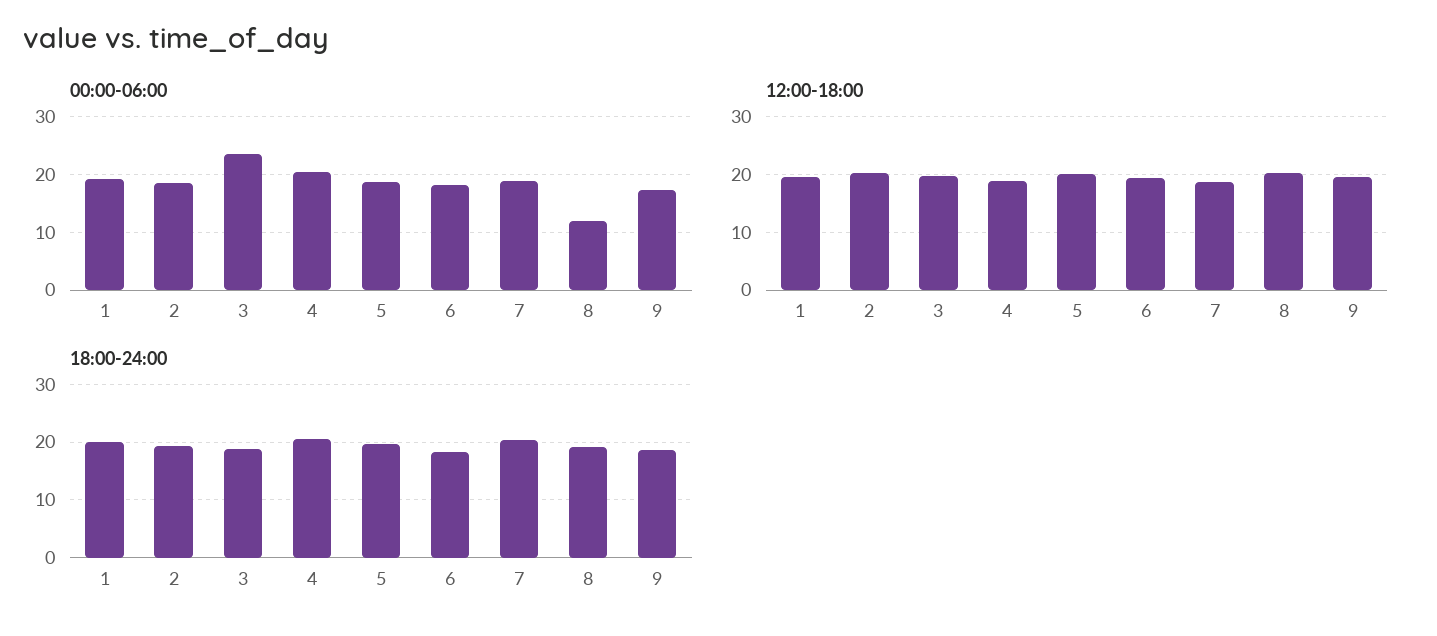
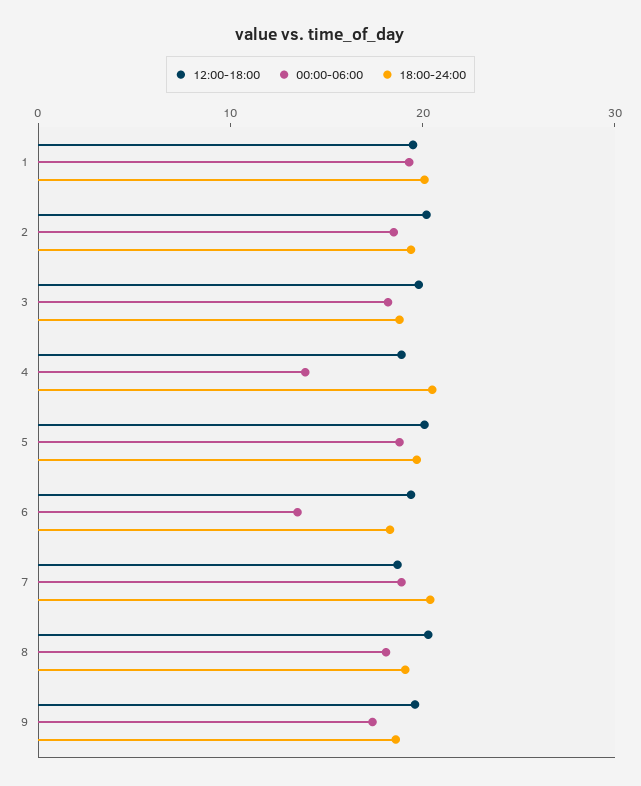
  {
    "00:00-06:00": {
      "1": 20,
      "2": 18,
-     "3": 24,
+     "3": 18,
-     "4": 20,
+     "4": 14,
      "5": 18,
-     "6": 18,
+     "6": 14,
      "7": 18,
-     "8": 12,
+     "8": 18,
      "9": 18
    },
    "12:00-18:00": {
      "1": 20,
      "2": 20,
      "3": 20,
      "4": 18,
      "5": 20,
      "6": 20,
      "7": 18,
      "8": 20,
      "9": 20
    },
    "18:00-24:00": {
      "1": 20,
      "2": 20,
      "3": 18,
      "4": 20,
      "5": 20,
      "6": 18,
      "7": 20,
      "8": 20,
      "9": 18
    }
  }

